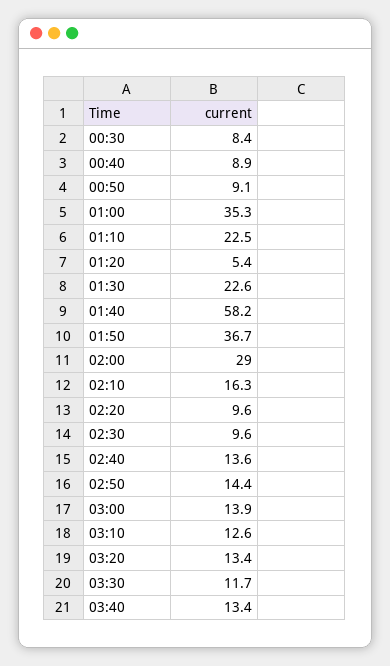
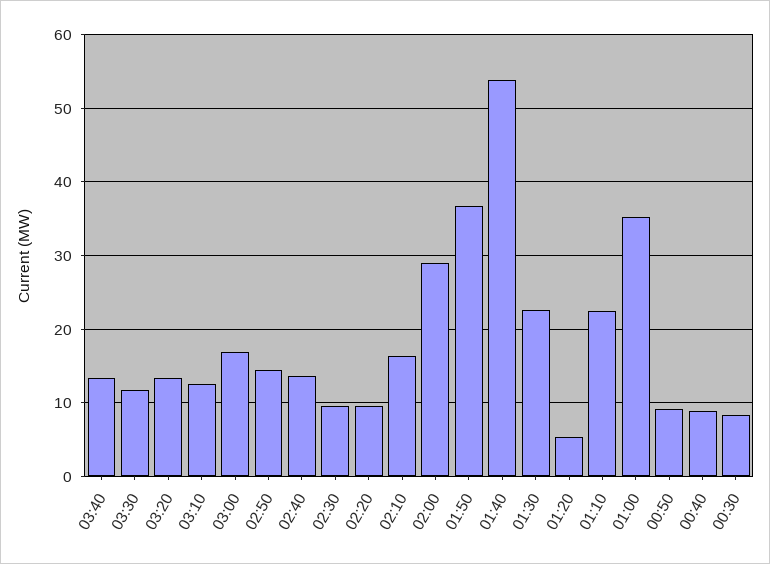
  {
    "00:30": 8.4,
    "00:40": 8.9,
    "00:50": 9.1,
    "01:00": 35.3,
    "01:10": 22.5,
    "01:20": 5.4,
    "01:30": 22.6,
-   "01:40": 58.2,
+   "01:40": 54,
    "01:50": 36.7,
    "02:00": 29,
    "02:10": 16.3,
    "02:20": 9.6,
    "02:30": 9.6,
    "02:40": 13.6,
    "02:50": 14.4,
-   "03:00": 13.9,
+   "03:00": 17,
    "03:10": 12.6,
    "03:20": 13.4,
    "03:30": 11.7,
    "03:40": 13.4
  }

